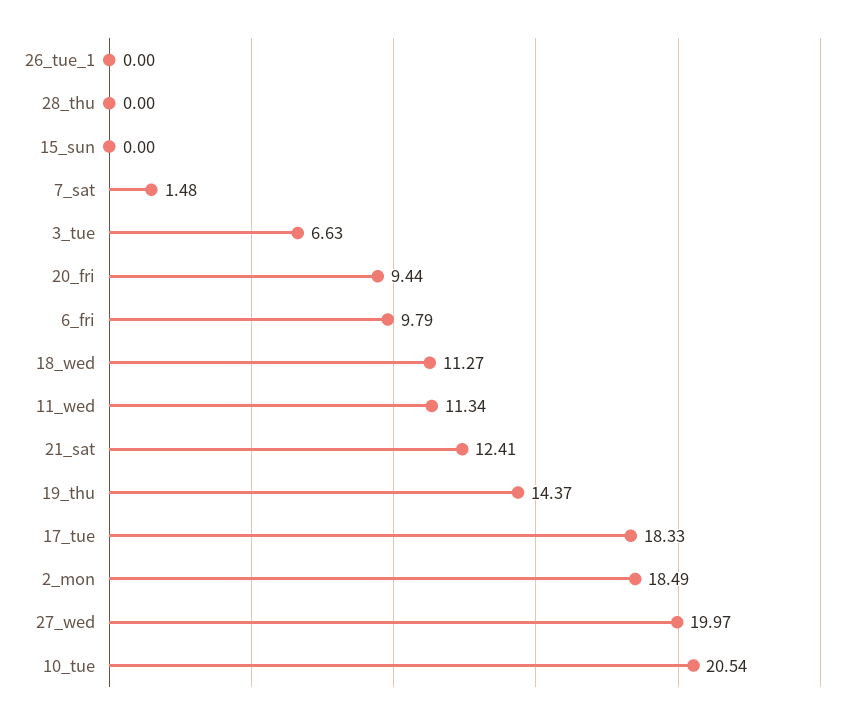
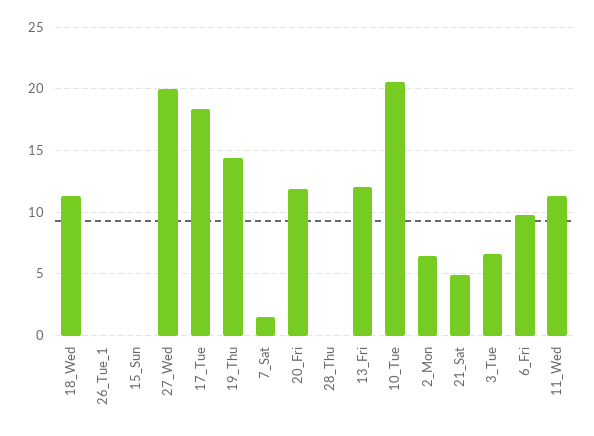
  {
    "26_tue_1": 0,
    "28_thu": 0,
    "15_sun": 0,
    "7_sat": 1.48,
    "3_tue": 6.63,
-   "20_fri": 9.44,
+   "20_fri": 12,
    "6_fri": 9.79,
    "18_wed": 11.27,
    "11_wed": 11.34,
-   "21_sat": 12.41,
+   "21_sat": 5,
    "19_thu": 14.37,
    "17_tue": 18.33,
-   "2_mon": 18.49,
+   "2_mon": 6.5,
    "27_wed": 19.97,
-   "10_tue": 20.54
+   "10_tue": 20.54,
+   "13_Fri": 12
  }

